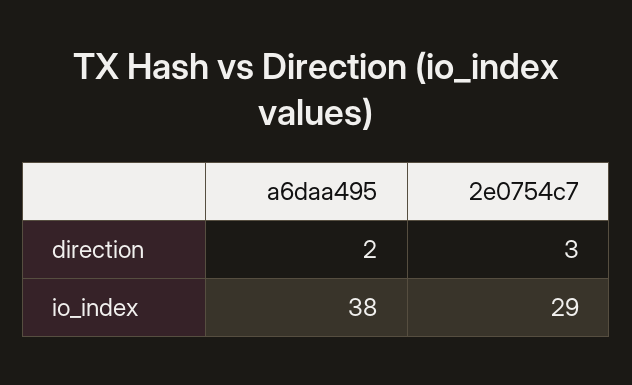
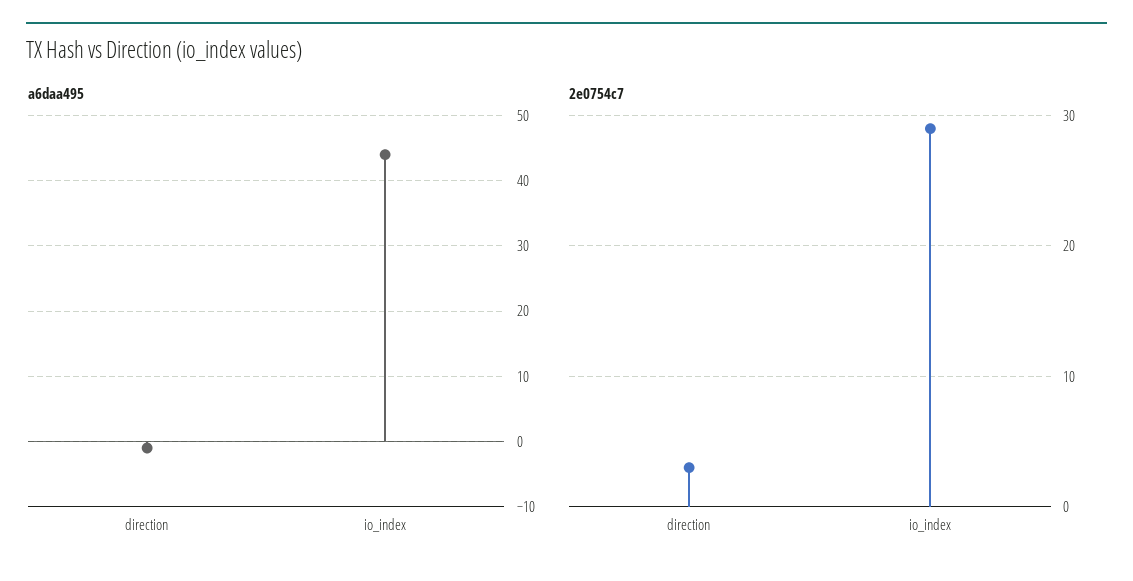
  {
    "a6daa495": {
-     "direction": 2,
+     "direction": -1,
-     "io_index": 38
+     "io_index": 44
    },
    "2e0754c7": {
      "direction": 3,
      "io_index": 29
    }
  }

